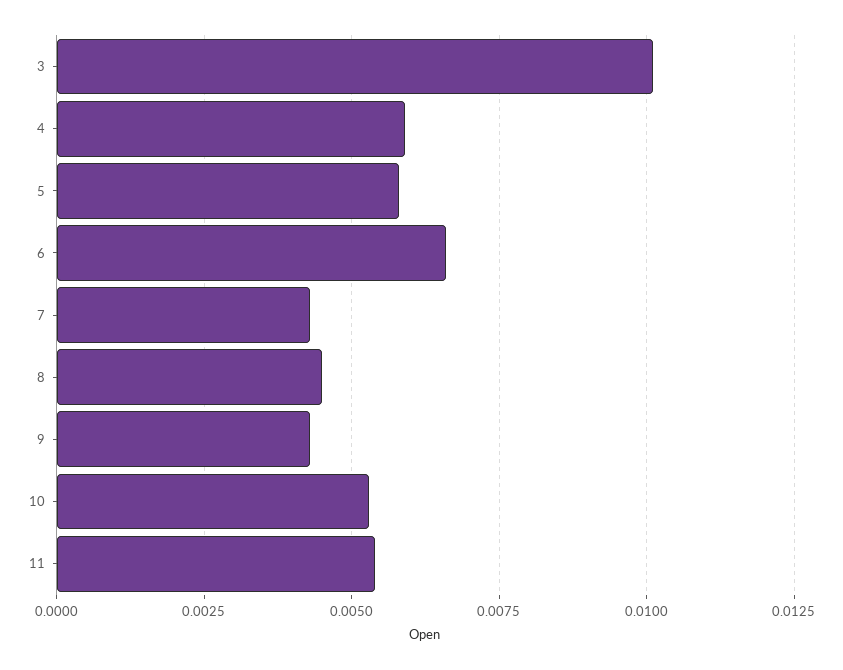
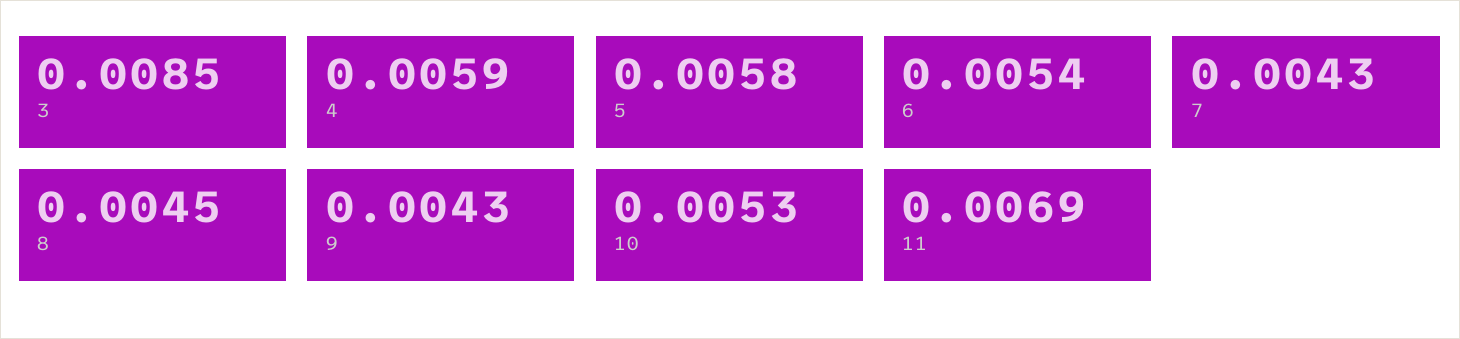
  {
-   "3": 0.01,
+   "3": 0.0085,
    "4": 0.0059,
    "5": 0.0058,
-   "6": 0.0065,
+   "6": 0.0054,
    "7": 0.0043,
    "8": 0.0045,
    "9": 0.0043,
    "10": 0.0053,
-   "11": 0.0055
+   "11": 0.0069
  }

